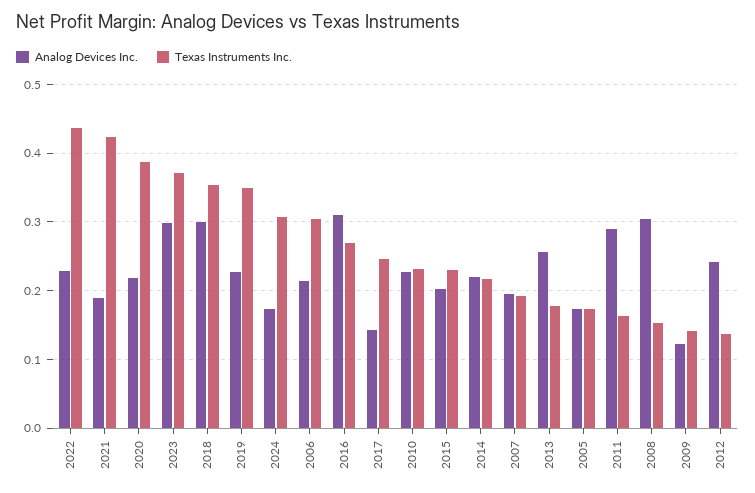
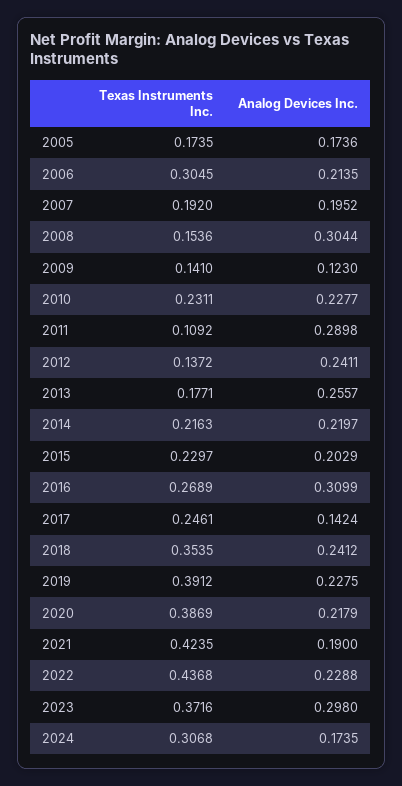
  {
    "Analog Devices Inc.": {
      "2022": 0.2288,
      "2021": 0.19,
      "2020": 0.2179,
      "2023": 0.298,
-     "2018": 0.3,
+     "2018": 0.2412,
      "2019": 0.2275,
      "2024": 0.1735,
      "2006": 0.2135,
      "2016": 0.3099,
      "2017": 0.1424,
      "2010": 0.2277,
      "2015": 0.2029,
      "2014": 0.2197,
      "2007": 0.1952,
      "2013": 0.2557,
      "2005": 0.1736,
      "2011": 0.2898,
      "2008": 0.3044,
      "2009": 0.123,
      "2012": 0.2411
    },
    "Texas Instruments Inc.": {
      "2022": 0.4368,
      "2021": 0.4235,
      "2020": 0.3869,
      "2023": 0.3716,
      "2018": 0.3535,
-     "2019": 0.35,
+     "2019": 0.3912,
      "2024": 0.3068,
      "2006": 0.3045,
      "2016": 0.2689,
      "2017": 0.2461,
      "2010": 0.2311,
      "2015": 0.2297,
      "2014": 0.2163,
      "2007": 0.192,
      "2013": 0.1771,
      "2005": 0.1735,
-     "2011": 0.16,
+     "2011": 0.1092,
      "2008": 0.1536,
      "2009": 0.141,
      "2012": 0.1372
    }
  }

